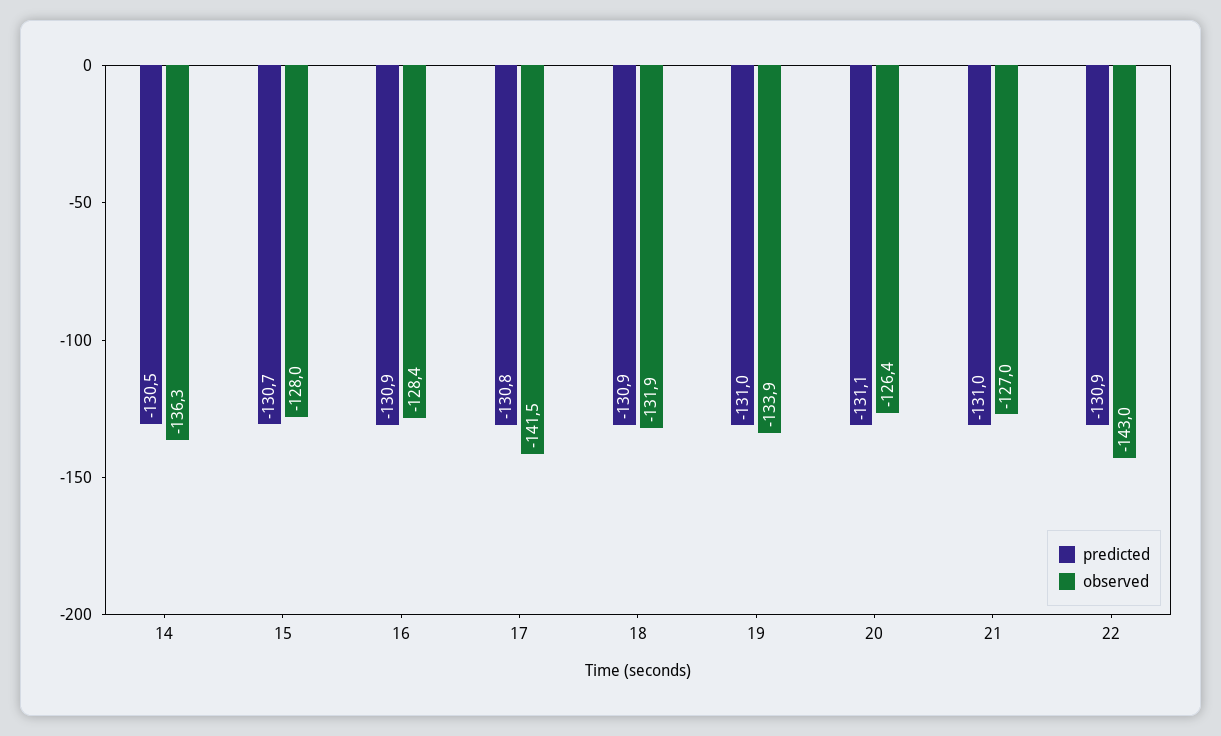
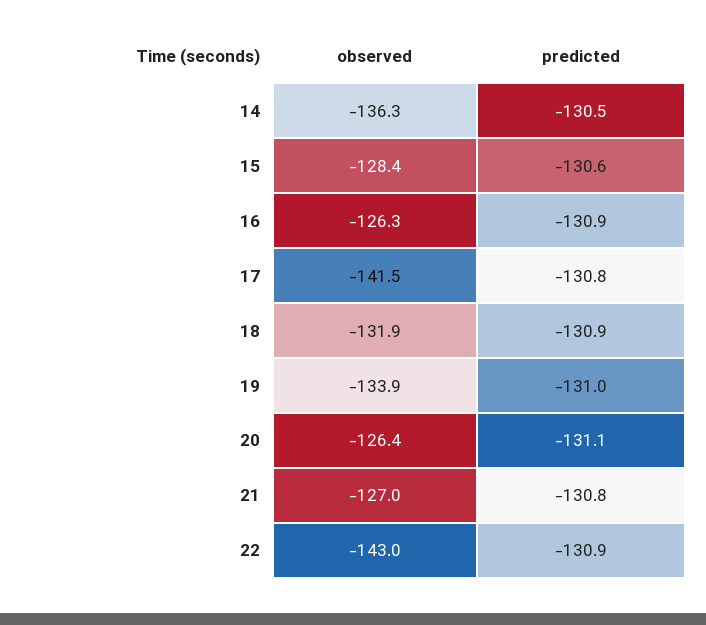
  {
    "predicted": {
      "14": -130.5,
-     "15": -130.7,
+     "15": -130.6,
      "16": -130.9,
      "17": -130.8,
      "18": -130.9,
      "19": -131,
      "20": -131.1,
-     "21": -131,
+     "21": -130.8,
      "22": -130.9
    },
    "observed": {
      "14": -136.3,
-     "15": -128,
+     "15": -128.4,
-     "16": -128.4,
+     "16": -126.3,
      "17": -141.5,
      "18": -131.9,
      "19": -133.9,
      "20": -126.4,
      "21": -127,
      "22": -143
    }
  }

